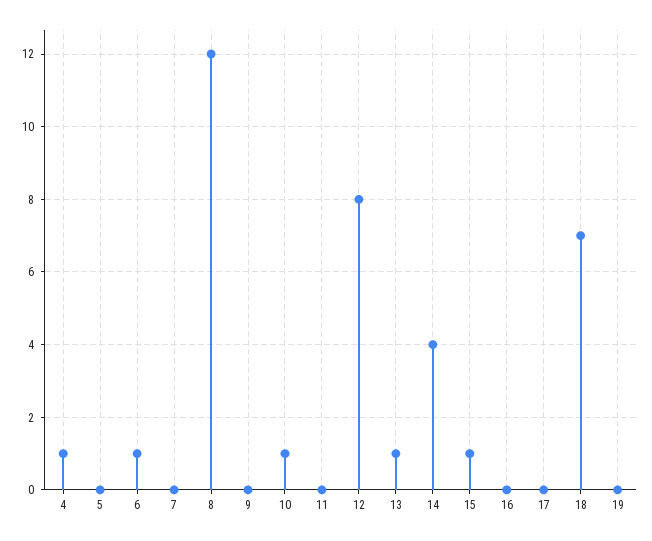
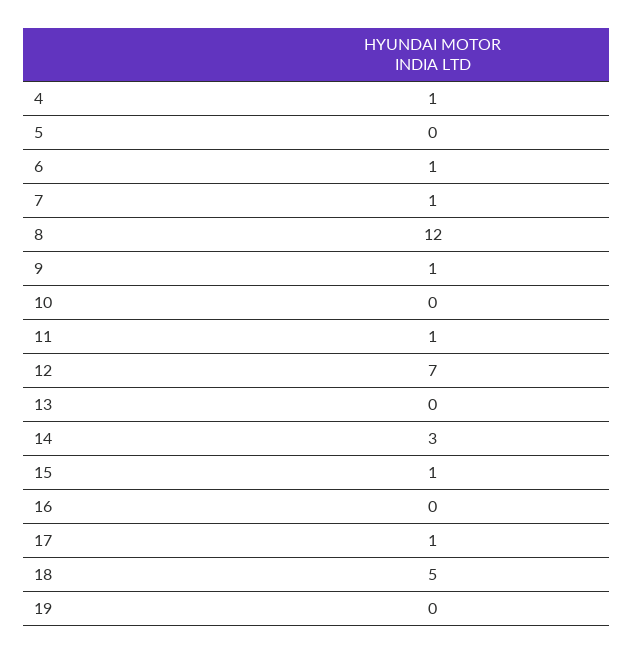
  {
    "4": 1,
    "5": 0,
    "6": 1,
-   "7": 0,
+   "7": 1,
    "8": 12,
-   "9": 0,
+   "9": 1,
-   "10": 1,
+   "10": 0,
-   "11": 0,
+   "11": 1,
-   "12": 8,
+   "12": 7,
-   "13": 1,
+   "13": 0,
-   "14": 4,
+   "14": 3,
    "15": 1,
    "16": 0,
-   "17": 0,
+   "17": 1,
-   "18": 7,
+   "18": 5,
    "19": 0
  }

